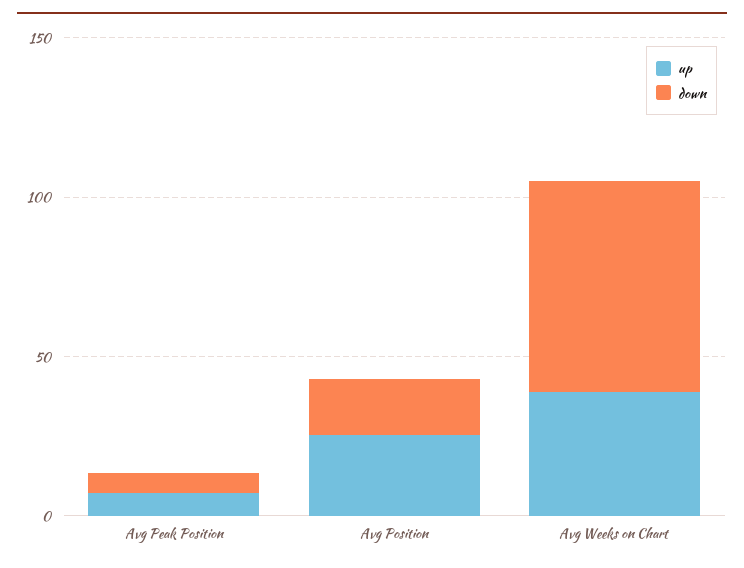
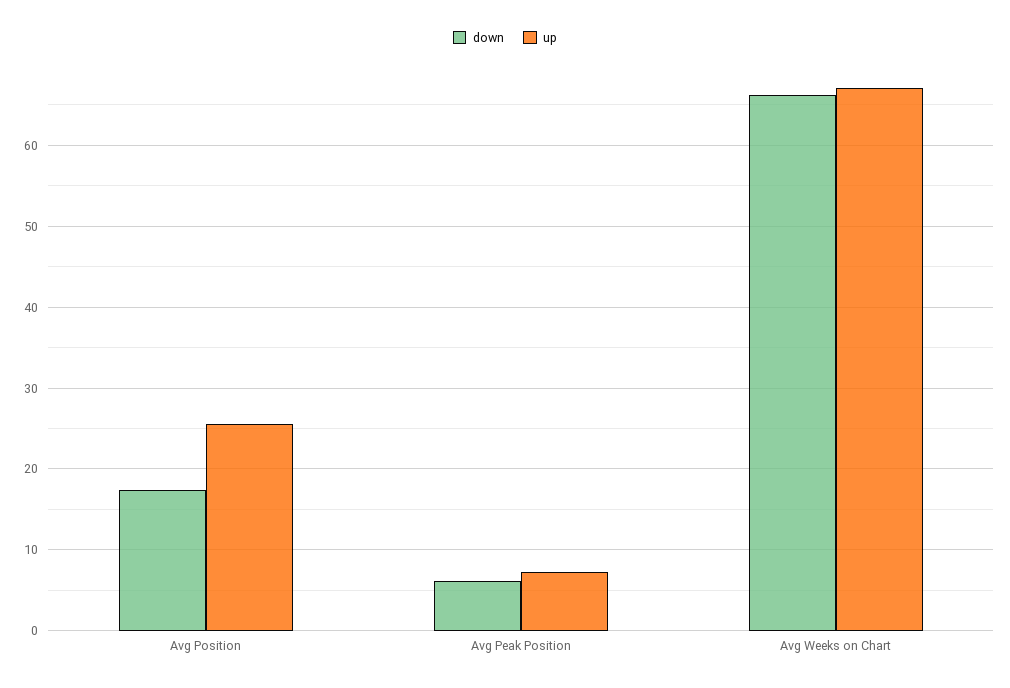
  {
    "up": {
      "Avg Peak Position": 7,
      "Avg Position": 26,
-     "Avg Weeks on Chart": 40
+     "Avg Weeks on Chart": 67
    },
    "down": {
      "Avg Peak Position": 6,
      "Avg Position": 17,
      "Avg Weeks on Chart": 66
    }
  }

